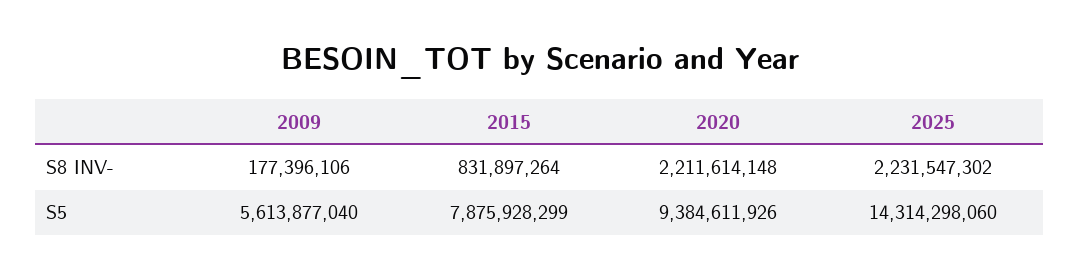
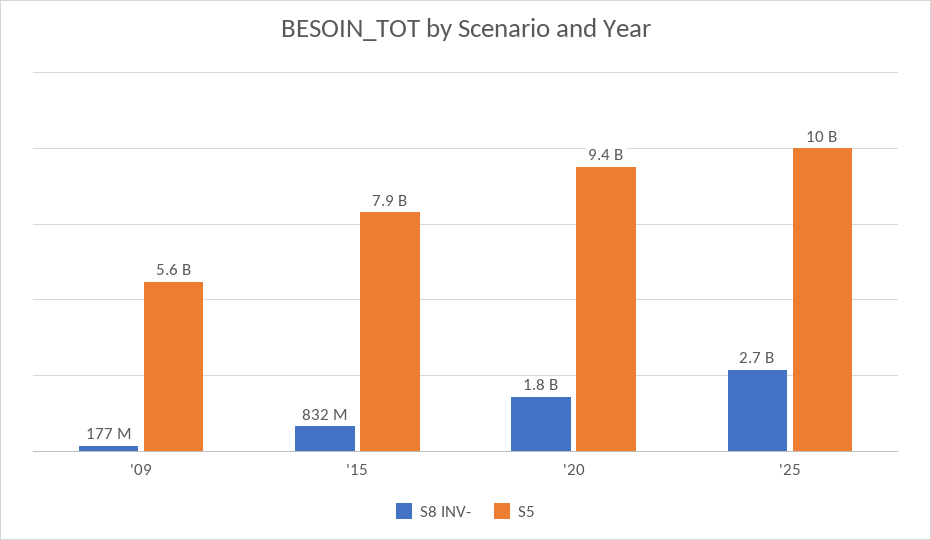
  {
    "S8 INV-": {
      "2009": 177396106,
      "2015": 831897264,
-     "2020": 2211614148,
+     "2020": 1800000000,
-     "2025": 2231547302
+     "2025": 2700000000
    },
    "S5": {
      "2009": 5613877040,
      "2015": 7875928299,
      "2020": 9384611926,
-     "2025": 14314298060
+     "2025": 10000000000
    }
  }

